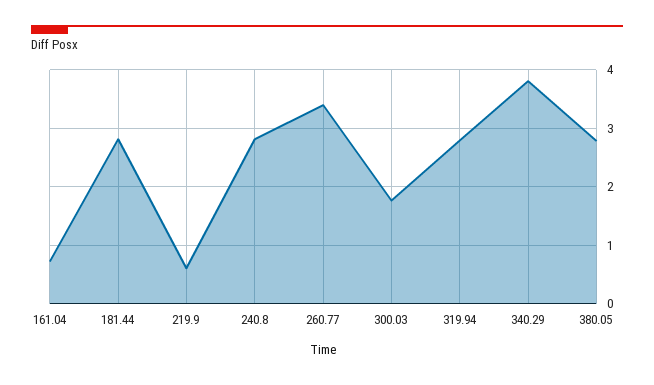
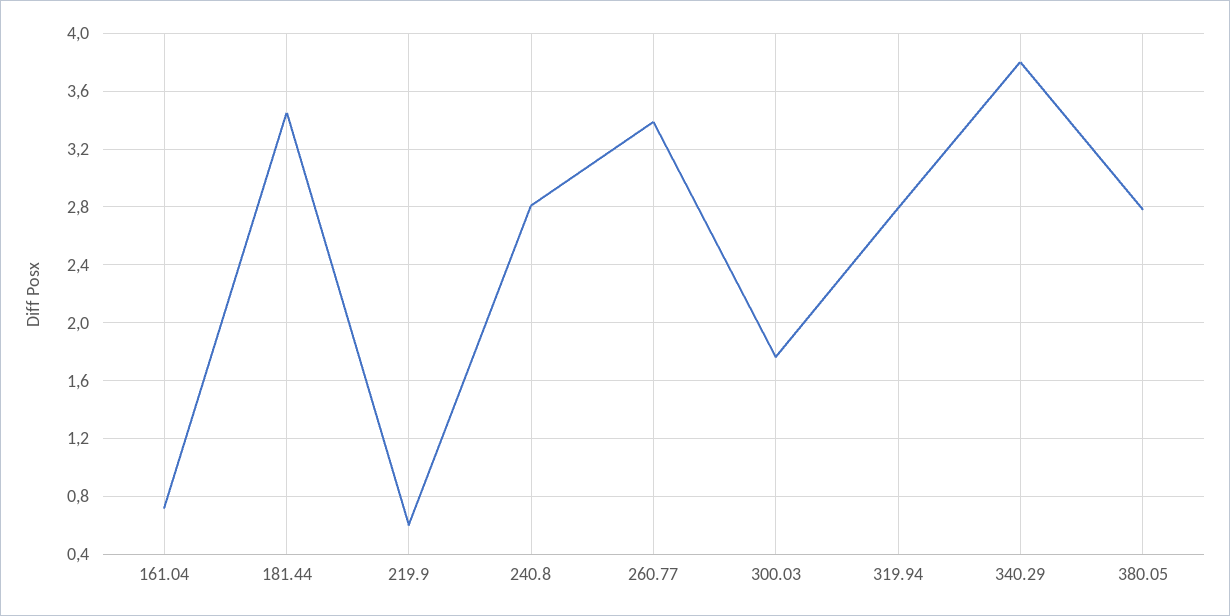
  {
    "161.04": 0.7,
-   "181.44": 2.8,
+   "181.44": 3.45,
    "219.9": 0.6,
    "240.8": 2.8,
    "260.77": 3.4,
    "300.03": 1.75,
    "319.94": 2.8,
    "340.29": 3.8,
    "380.05": 2.8
  }

